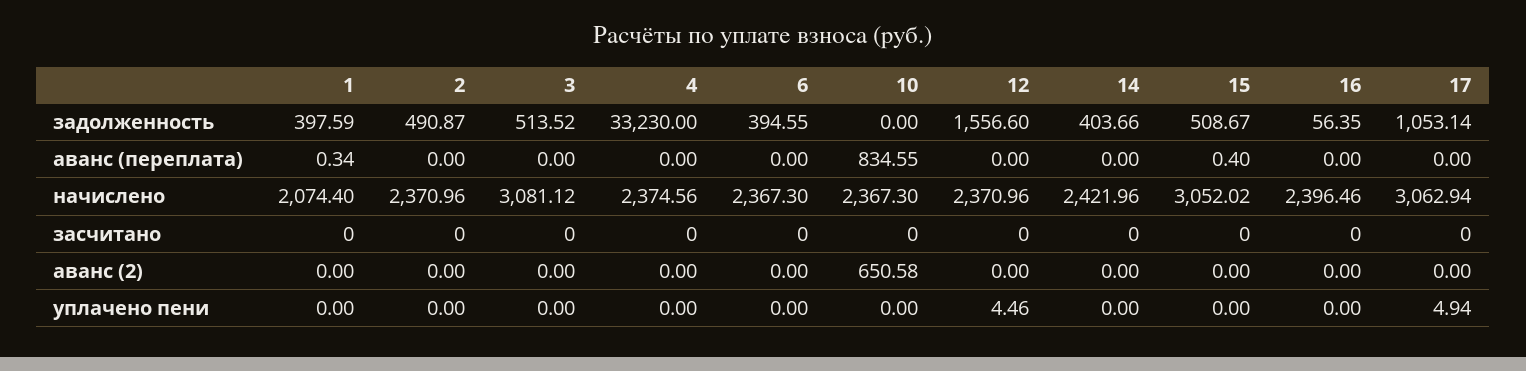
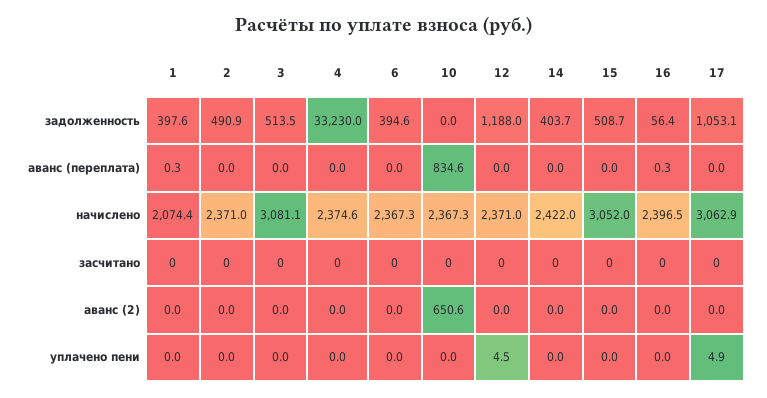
  {
    "1": {
      "задолженность": 397.59,
      "аванс (переплата)": 0.34,
      "начислено": 2074.4,
      "засчитано": 0,
      "аванс (2)": 0,
      "уплачено пени": 0
    },
    "2": {
      "задолженность": 490.87,
      "аванс (переплата)": 0,
      "начислено": 2370.96,
      "засчитано": 0,
      "аванс (2)": 0,
      "уплачено пени": 0
    },
    "3": {
      "задолженность": 513.52,
      "аванс (переплата)": 0,
      "начислено": 3081.12,
      "засчитано": 0,
      "аванс (2)": 0,
      "уплачено пени": 0
    },
    "4": {
      "задолженность": 33230,
      "аванс (переплата)": 0,
      "начислено": 2374.56,
      "засчитано": 0,
      "аванс (2)": 0,
      "уплачено пени": 0
    },
    "6": {
      "задолженность": 394.55,
      "аванс (переплата)": 0,
      "начислено": 2367.3,
      "засчитано": 0,
      "аванс (2)": 0,
      "уплачено пени": 0
    },
    "10": {
      "задолженность": 0,
      "аванс (переплата)": 834.55,
      "начислено": 2367.3,
      "засчитано": 0,
      "аванс (2)": 650.58,
      "уплачено пени": 0
    },
    "12": {
-     "задолженность": 1556.6,
+     "задолженность": 1188,
      "аванс (переплата)": 0,
      "начислено": 2370.96,
      "засчитано": 0,
      "аванс (2)": 0,
      "уплачено пени": 4.46
    },
    "14": {
      "задолженность": 403.66,
      "аванс (переплата)": 0,
      "начислено": 2421.96,
      "засчитано": 0,
      "аванс (2)": 0,
      "уплачено пени": 0
    },
    "15": {
      "задолженность": 508.67,
-     "аванс (переплата)": 0.4,
+     "аванс (переплата)": 0,
      "начислено": 3052.02,
      "засчитано": 0,
      "аванс (2)": 0,
      "уплачено пени": 0
    },
    "16": {
      "задолженность": 56.35,
-     "аванс (переплата)": 0,
+     "аванс (переплата)": 0.3,
      "начислено": 2396.46,
      "засчитано": 0,
      "аванс (2)": 0,
      "уплачено пени": 0
    },
    "17": {
      "задолженность": 1053.14,
      "аванс (переплата)": 0,
      "начислено": 3062.94,
      "засчитано": 0,
      "аванс (2)": 0,
      "уплачено пени": 4.94
    }
  }

